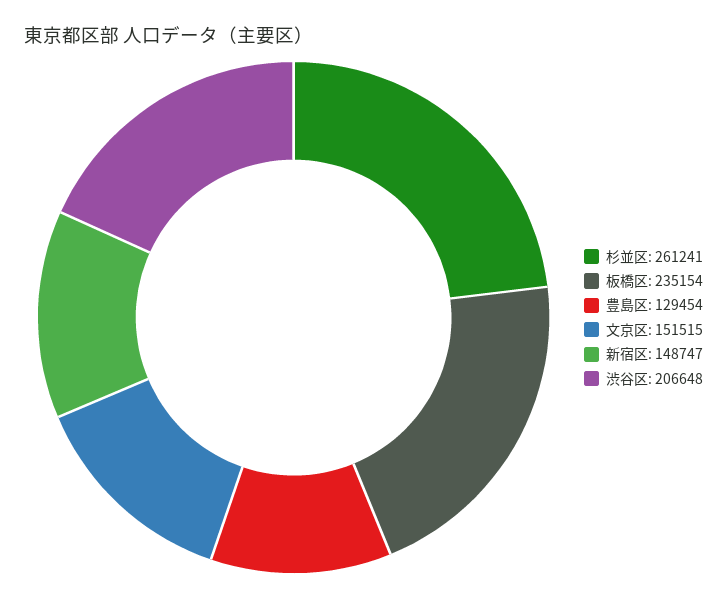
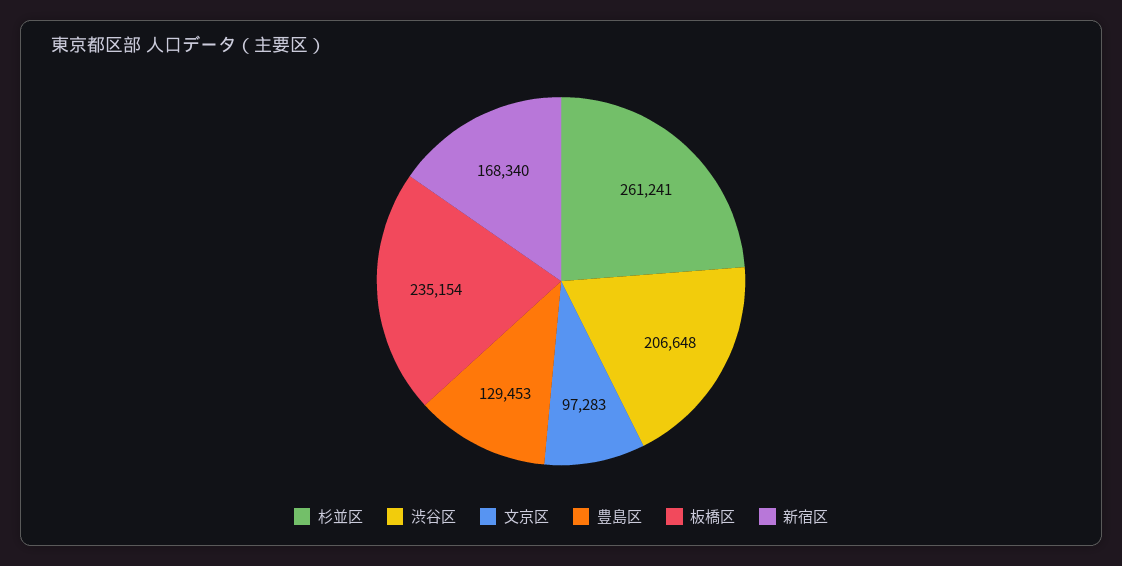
  {
    "杉並区": 261241,
    "板橋区": 235154,
-   "豊島区": 129454,
+   "豊島区": 129453,
-   "文京区": 151515,
+   "文京区": 97283,
-   "新宿区": 148747,
+   "新宿区": 168340,
    "渋谷区": 206648
  }

